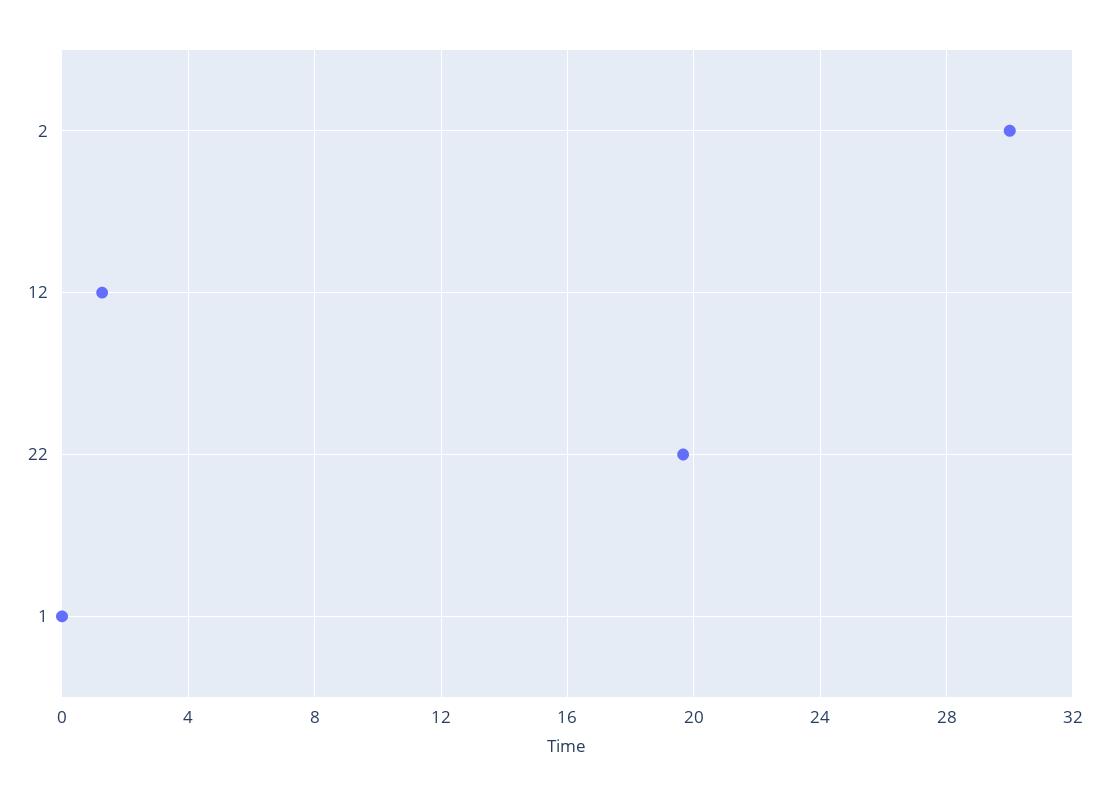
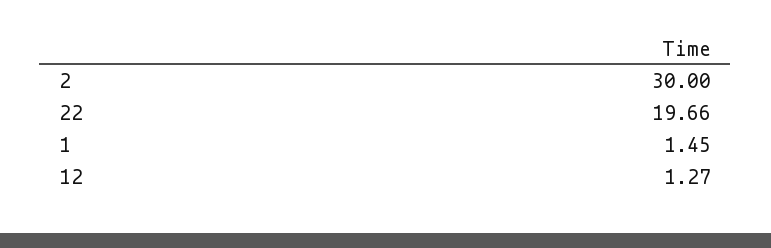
  {
    "2": 30,
    "12": 1.27,
    "22": 19.66,
-   "1": 0
+   "1": 1.45
  }

